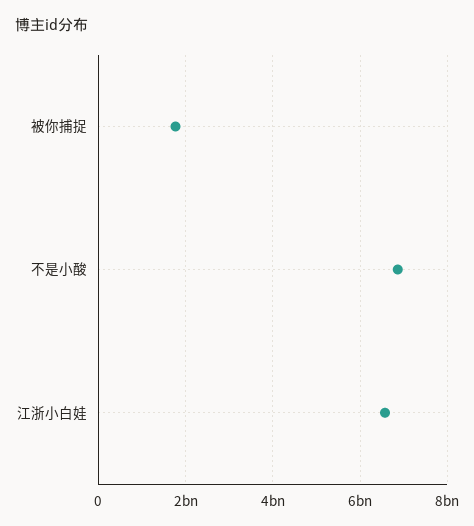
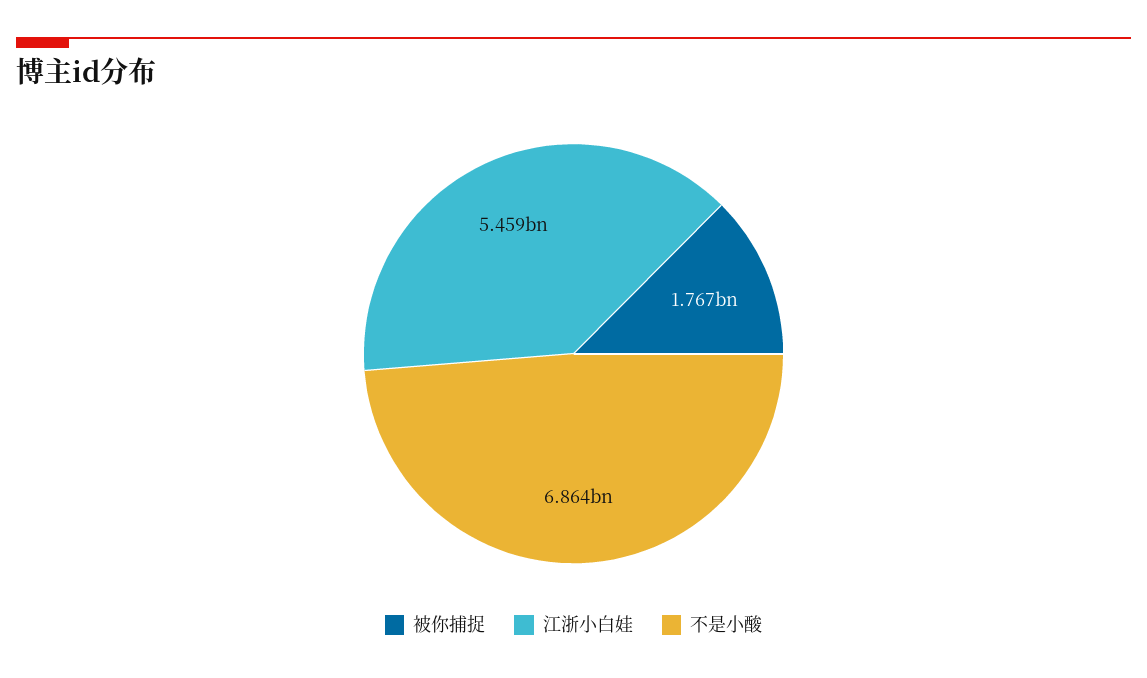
  {
    "被你捕捉": 1767000000,
    "不是小酸": 6864000000,
-   "江浙小白娃": 6600000000
+   "江浙小白娃": 5459000000
  }

